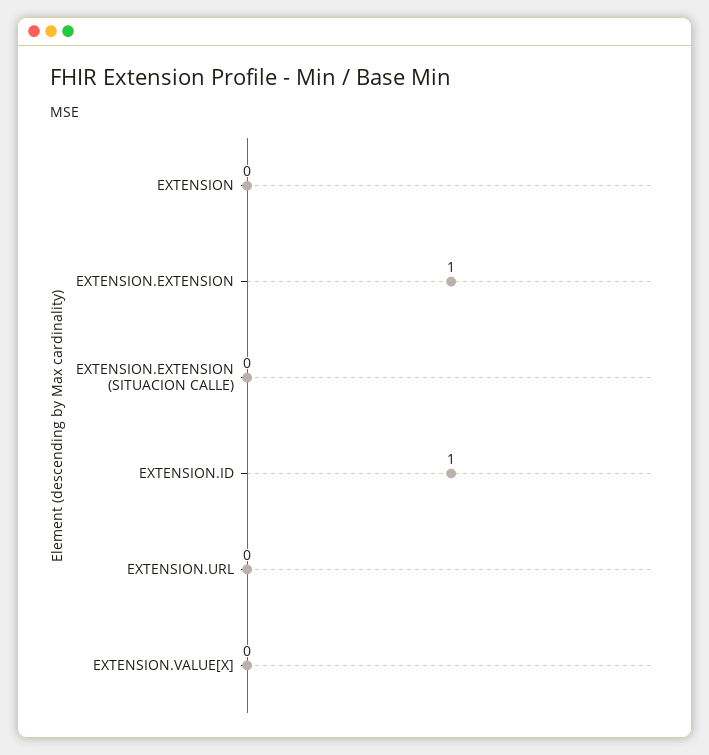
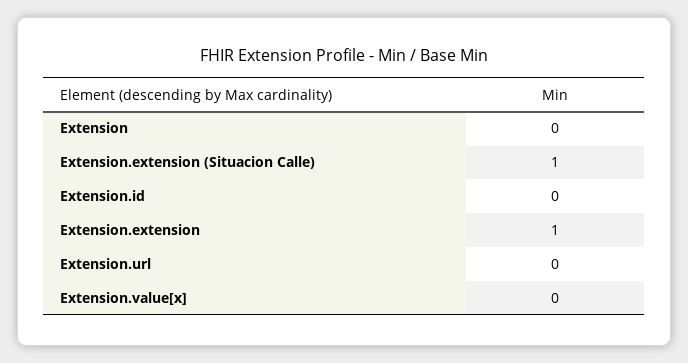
  {
    "EXTENSION": 0,
    "EXTENSION.EXTENSION": 1,
-   "EXTENSION.EXTENSION (SITUACION CALLE)": 0,
+   "EXTENSION.EXTENSION (SITUACION CALLE)": 1,
-   "EXTENSION.ID": 1,
+   "EXTENSION.ID": 0,
    "EXTENSION.URL": 0,
    "EXTENSION.VALUE[X]": 0
  }

